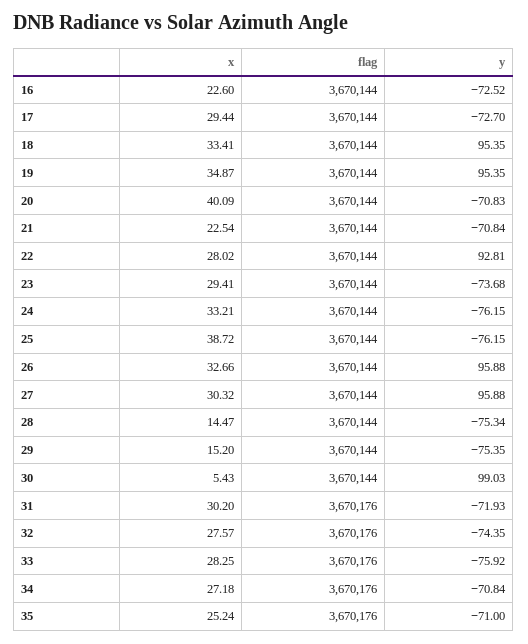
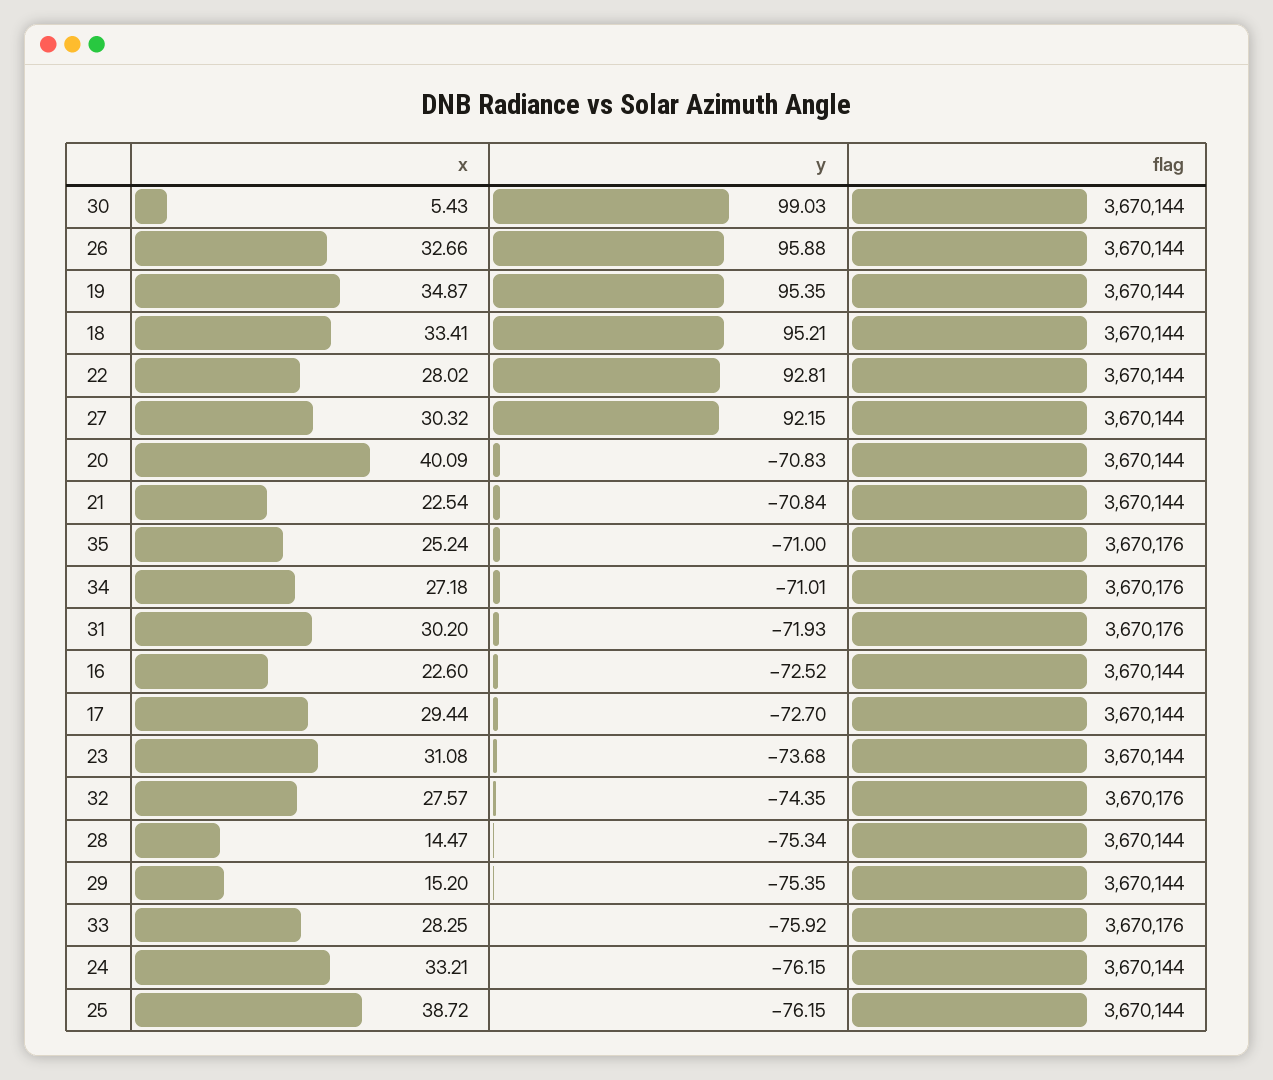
  {
    "x": {
      "16": 22.6,
      "17": 29.44,
      "18": 33.41,
      "19": 34.87,
      "20": 40.09,
      "21": 22.54,
      "22": 28.02,
-     "23": 29.41,
+     "23": 31.08,
      "24": 33.21,
      "25": 38.72,
      "26": 32.66,
      "27": 30.32,
      "28": 14.47,
      "29": 15.2,
      "30": 5.43,
      "31": 30.2,
      "32": 27.57,
      "33": 28.25,
      "34": 27.18,
      "35": 25.24
    },
    "flag": {
      "16": 3670144,
      "17": 3670144,
      "18": 3670144,
      "19": 3670144,
      "20": 3670144,
      "21": 3670144,
      "22": 3670144,
      "23": 3670144,
      "24": 3670144,
      "25": 3670144,
      "26": 3670144,
      "27": 3670144,
      "28": 3670144,
      "29": 3670144,
      "30": 3670144,
      "31": 3670176,
      "32": 3670176,
      "33": 3670176,
      "34": 3670176,
      "35": 3670176
    },
    "y": {
      "16": -72.52,
      "17": -72.7,
-     "18": 95.35,
+     "18": 95.21,
      "19": 95.35,
      "20": -70.83,
      "21": -70.84,
      "22": 92.81,
      "23": -73.68,
      "24": -76.15,
      "25": -76.15,
      "26": 95.88,
-     "27": 95.88,
+     "27": 92.15,
      "28": -75.34,
      "29": -75.35,
      "30": 99.03,
      "31": -71.93,
      "32": -74.35,
      "33": -75.92,
-     "34": -70.84,
+     "34": -71.01,
      "35": -71
    }
  }

